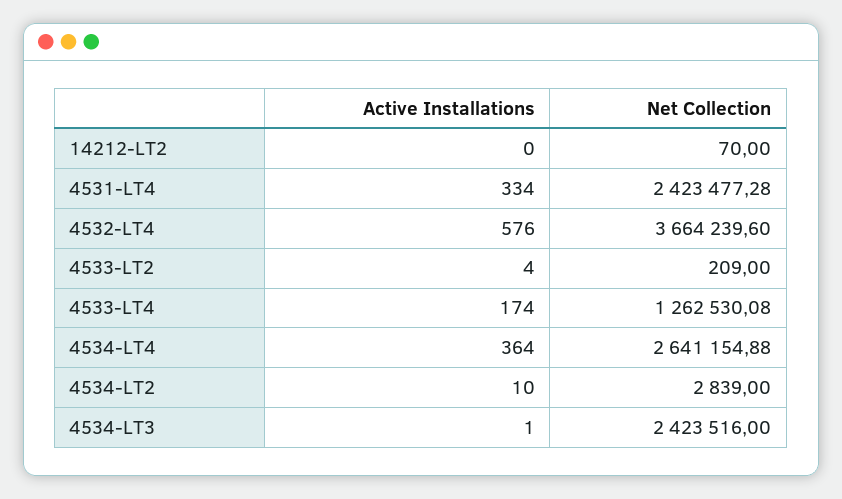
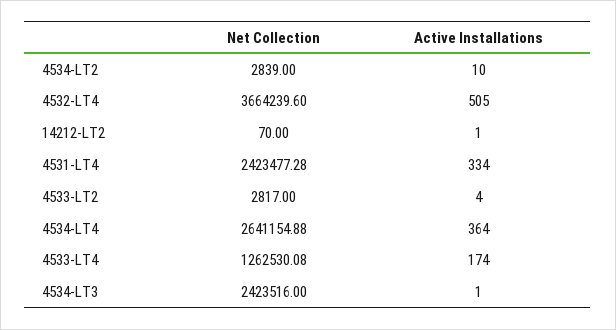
  {
    "Active Installations": {
-     "14212-LT2": 0,
+     "14212-LT2": 1,
      "4531-LT4": 334,
-     "4532-LT4": 576,
+     "4532-LT4": 505,
      "4533-LT2": 4,
      "4533-LT4": 174,
      "4534-LT4": 364,
      "4534-LT2": 10,
      "4534-LT3": 1
    },
    "Net Collection": {
      "14212-LT2": 70,
      "4531-LT4": 2423477.28,
      "4532-LT4": 3664239.6,
-     "4533-LT2": 209,
+     "4533-LT2": 2817,
      "4533-LT4": 1262530.08,
      "4534-LT4": 2641154.88,
      "4534-LT2": 2839,
      "4534-LT3": 2423516
    }
  }

